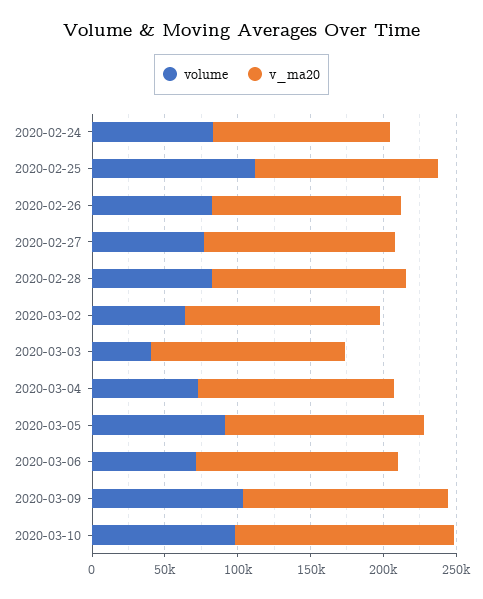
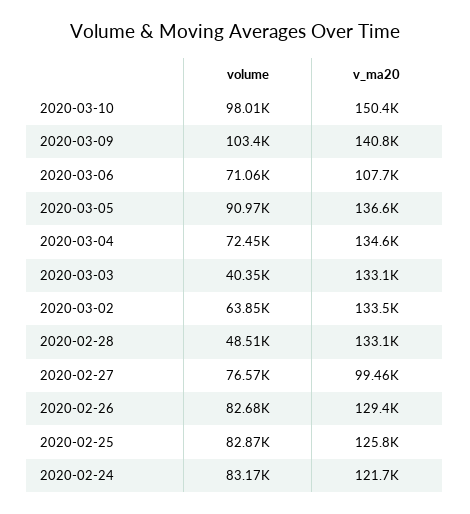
  {
    "volume": {
      "2020-02-24": 83170,
-     "2020-02-25": 110000,
+     "2020-02-25": 82870,
      "2020-02-26": 82680,
      "2020-02-27": 76570,
-     "2020-02-28": 80000,
+     "2020-02-28": 48510,
      "2020-03-02": 63850,
      "2020-03-03": 40350,
      "2020-03-04": 72450,
      "2020-03-05": 90970,
      "2020-03-06": 71060,
      "2020-03-09": 103400,
      "2020-03-10": 98010
    },
    "v_ma20": {
      "2020-02-24": 121700,
      "2020-02-25": 125800,
      "2020-02-26": 129400,
-     "2020-02-27": 130000,
+     "2020-02-27": 99460,
      "2020-02-28": 133100,
      "2020-03-02": 133500,
      "2020-03-03": 133100,
      "2020-03-04": 134600,
      "2020-03-05": 136600,
-     "2020-03-06": 140000,
+     "2020-03-06": 107700,
      "2020-03-09": 140800,
      "2020-03-10": 150400
    }
  }

